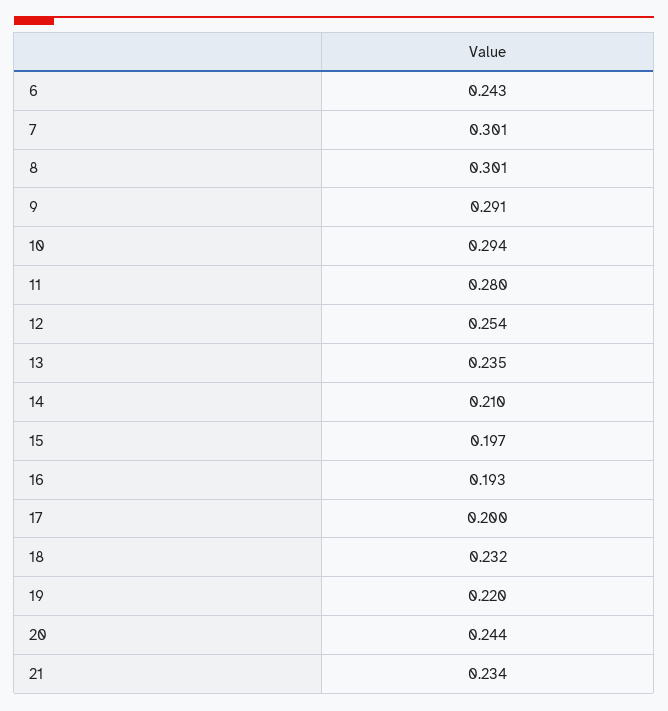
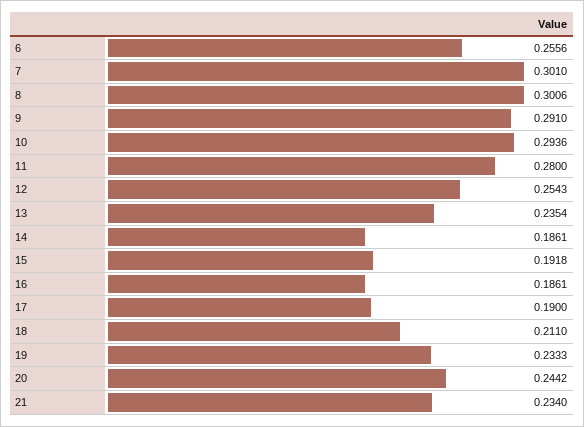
  {
-   "6": 0.243,
+   "6": 0.2556,
    "7": 0.301,
    "8": 0.3006,
    "9": 0.291,
    "10": 0.2936,
    "11": 0.28,
    "12": 0.2543,
    "13": 0.2354,
-   "14": 0.21,
+   "14": 0.1861,
-   "15": 0.197,
+   "15": 0.1918,
-   "16": 0.193,
+   "16": 0.1861,
-   "17": 0.2,
+   "17": 0.19,
-   "18": 0.232,
+   "18": 0.211,
-   "19": 0.22,
+   "19": 0.2333,
    "20": 0.2442,
    "21": 0.234
  }

